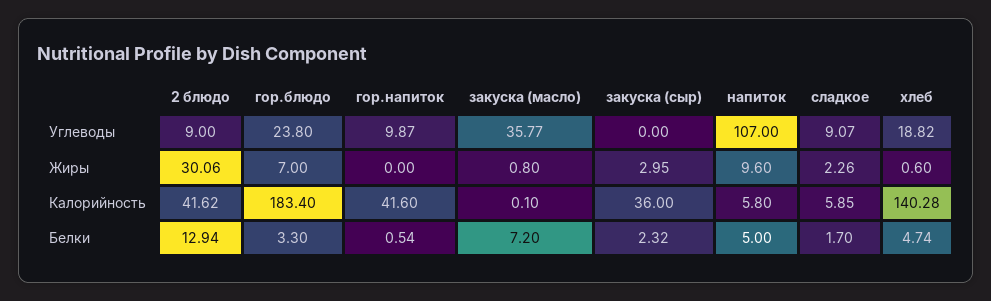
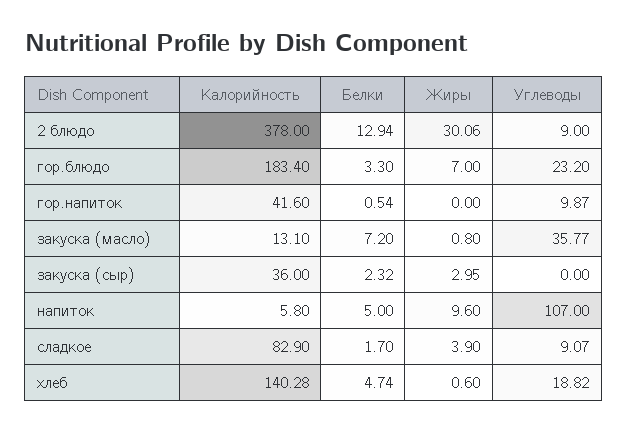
  {
    "2 блюдо": {
      "Углеводы": 9,
      "Жиры": 30.06,
-     "Калорийность": 41.62,
+     "Калорийность": 378,
      "Белки": 12.94
    },
    "гор.блюдо": {
-     "Углеводы": 23.8,
+     "Углеводы": 23.2,
      "Жиры": 7,
      "Калорийность": 183.4,
      "Белки": 3.3
    },
    "гор.напиток": {
      "Углеводы": 9.87,
      "Жиры": 0,
      "Калорийность": 41.6,
      "Белки": 0.54
    },
    "закуска (масло)": {
      "Углеводы": 35.77,
      "Жиры": 0.8,
-     "Калорийность": 0.1,
+     "Калорийность": 13.1,
      "Белки": 7.2
    },
    "закуска (сыр)": {
      "Углеводы": 0,
      "Жиры": 2.95,
      "Калорийность": 36,
      "Белки": 2.32
    },
    "напиток": {
      "Углеводы": 107,
      "Жиры": 9.6,
      "Калорийность": 5.8,
      "Белки": 5
    },
    "сладкое": {
      "Углеводы": 9.07,
-     "Жиры": 2.26,
+     "Жиры": 3.9,
-     "Калорийность": 5.85,
+     "Калорийность": 82.9,
      "Белки": 1.7
    },
    "хлеб": {
      "Углеводы": 18.82,
      "Жиры": 0.6,
      "Калорийность": 140.28,
      "Белки": 4.74
    }
  }

